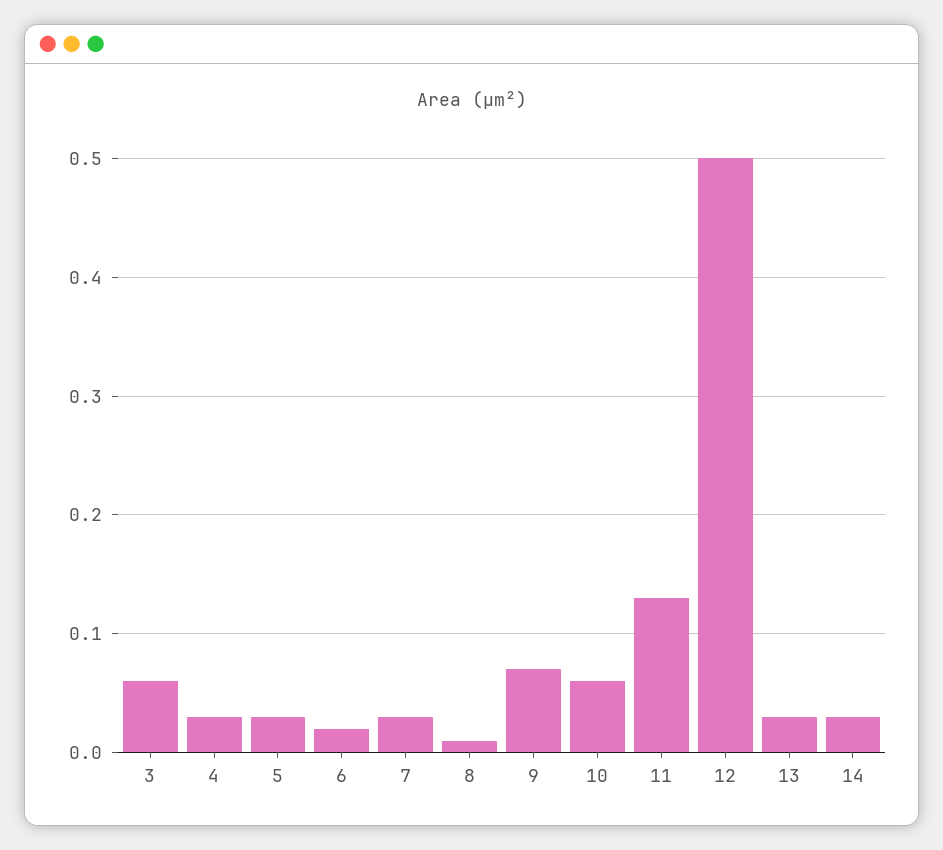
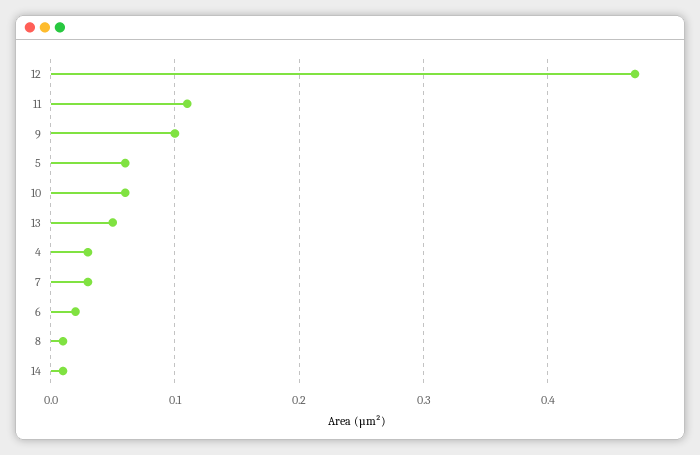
  {
-   "3": 0.06,
    "4": 0.03,
-   "5": 0.03,
+   "5": 0.06,
    "6": 0.02,
    "7": 0.03,
    "8": 0.01,
-   "9": 0.07,
+   "9": 0.1,
    "10": 0.06,
-   "11": 0.13,
+   "11": 0.11,
-   "12": 0.5,
+   "12": 0.47,
-   "13": 0.03,
+   "13": 0.05,
-   "14": 0.03
+   "14": 0.01
  }

